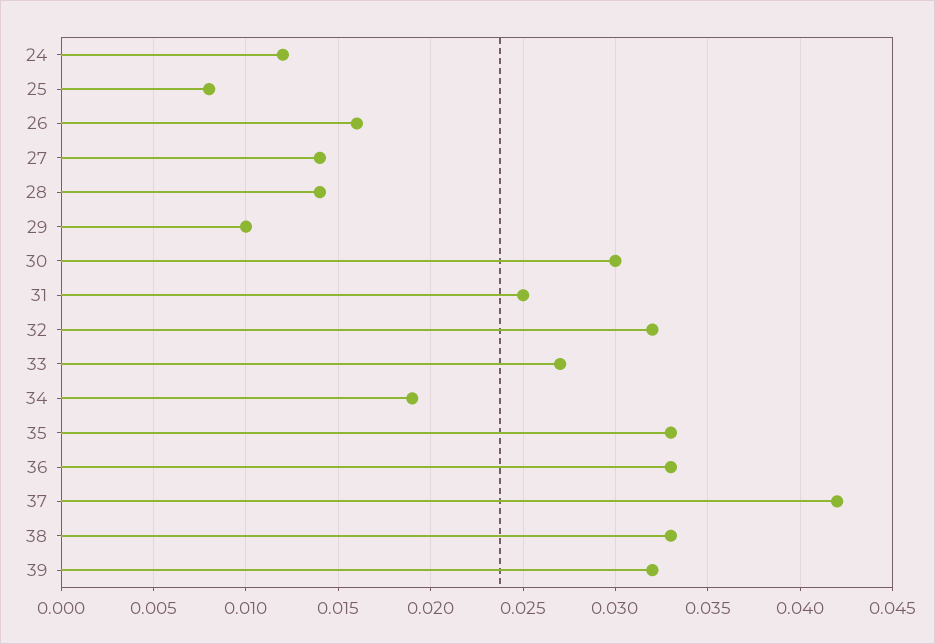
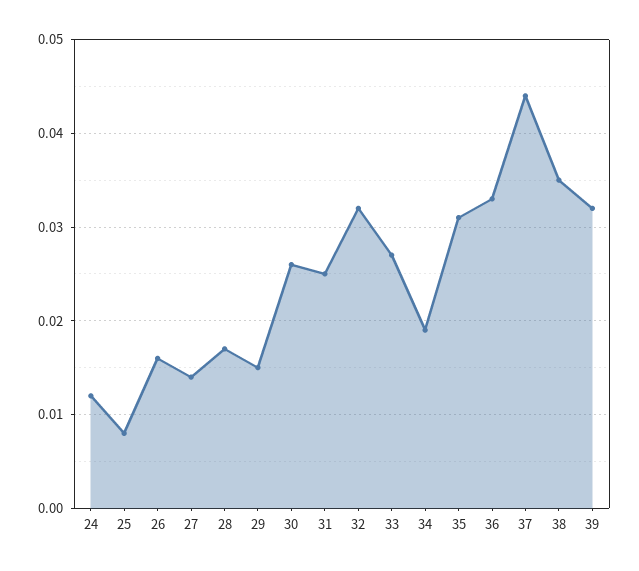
  {
    "24": 0.012,
    "25": 0.008,
    "26": 0.016,
    "27": 0.014,
-   "28": 0.014,
+   "28": 0.017,
-   "29": 0.01,
+   "29": 0.015,
-   "30": 0.03,
+   "30": 0.026,
    "31": 0.025,
    "32": 0.032,
    "33": 0.027,
    "34": 0.019,
-   "35": 0.033,
+   "35": 0.031,
    "36": 0.033,
-   "37": 0.042,
+   "37": 0.044,
-   "38": 0.033,
+   "38": 0.035,
    "39": 0.032
  }

